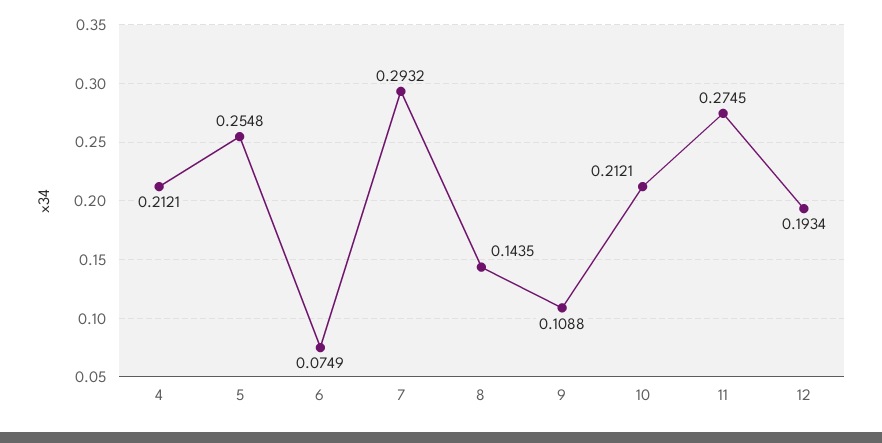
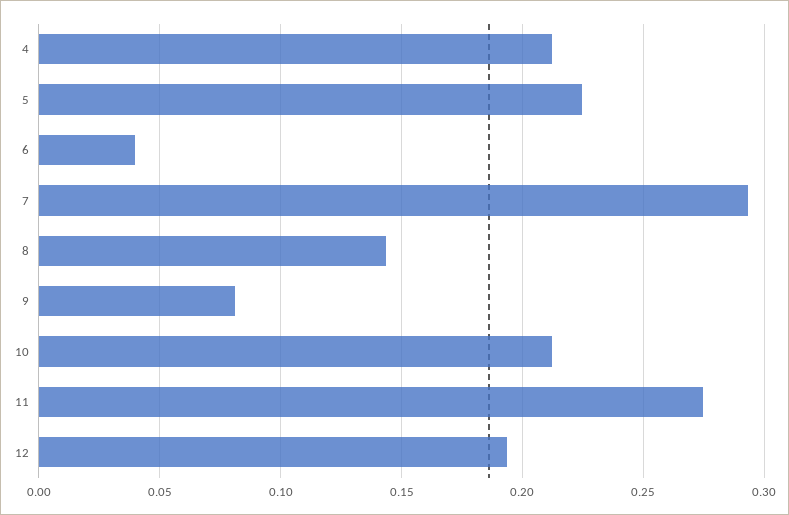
  {
    "4": 0.2121,
-   "5": 0.2548,
+   "5": 0.225,
-   "6": 0.0749,
+   "6": 0.04,
    "7": 0.2932,
    "8": 0.1435,
-   "9": 0.1088,
+   "9": 0.08,
    "10": 0.2121,
    "11": 0.2745,
    "12": 0.1934
  }

